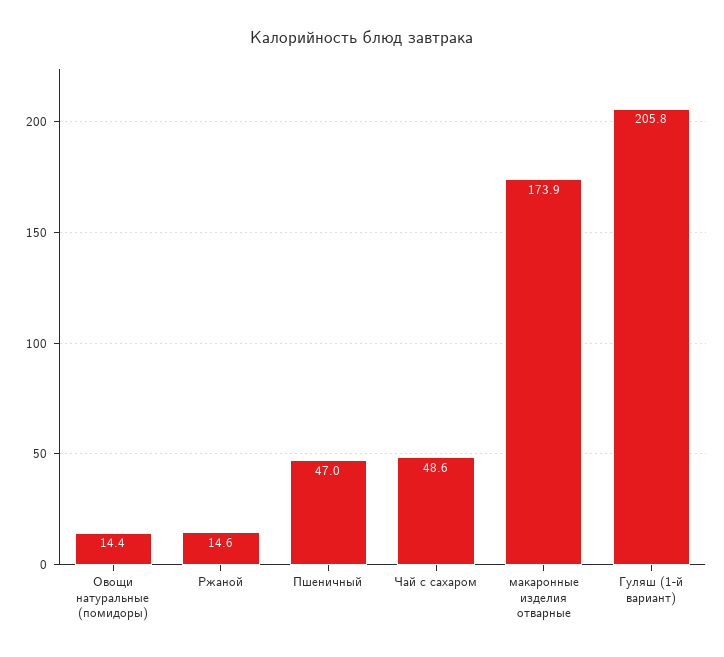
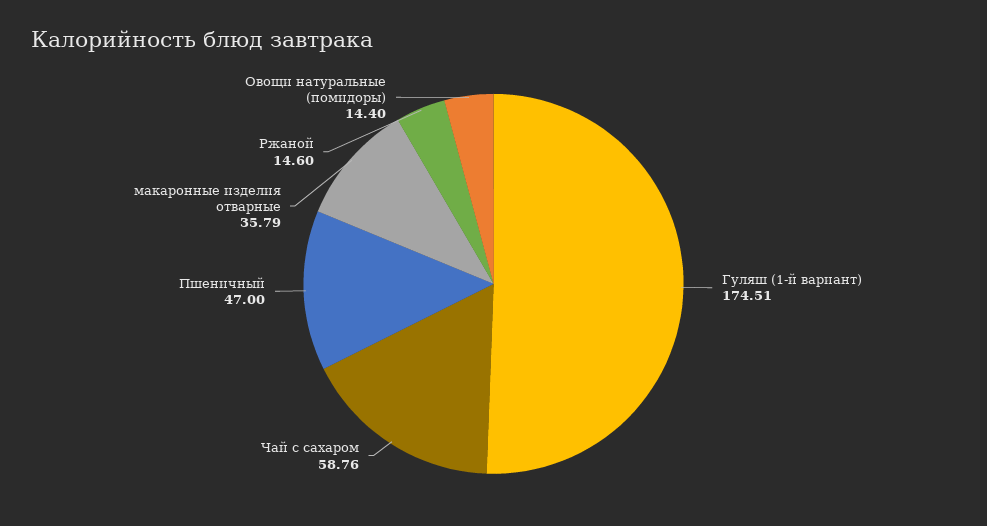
  {
    "Овощи натуральные (помидоры)": 14.4,
    "Ржаной": 14.6,
    "Пшеничный": 47,
-   "Чай с сахаром": 48.6,
+   "Чай с сахаром": 58.76,
-   "макаронные изделия отварные": 173.9,
+   "макаронные изделия отварные": 35.79,
-   "Гуляш (1-й вариант)": 205.8
+   "Гуляш (1-й вариант)": 174.51
  }

